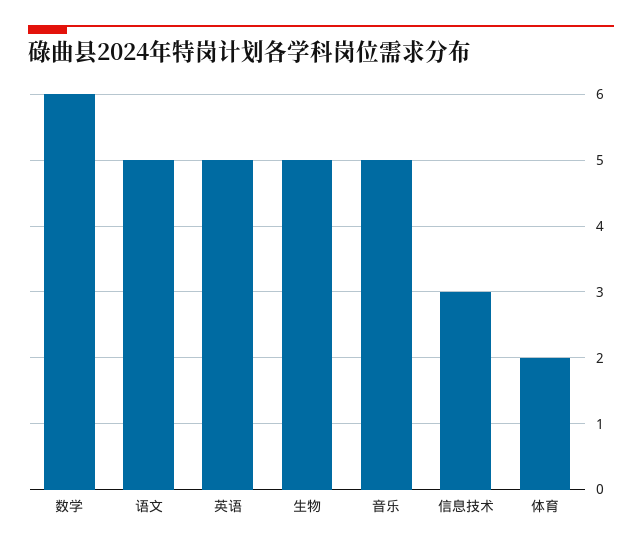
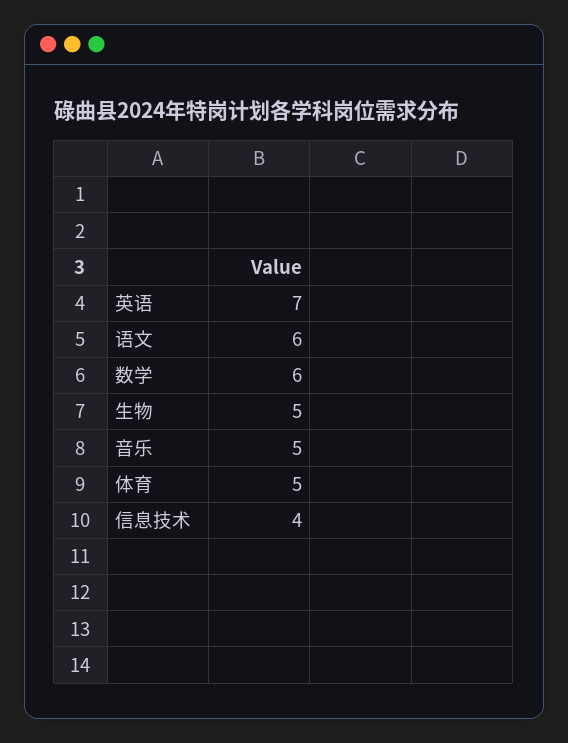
  {
    "数学": 6,
-   "语文": 5,
+   "语文": 6,
-   "英语": 5,
+   "英语": 7,
    "生物": 5,
    "音乐": 5,
-   "信息技术": 3,
+   "信息技术": 4,
-   "体育": 2
+   "体育": 5
  }

